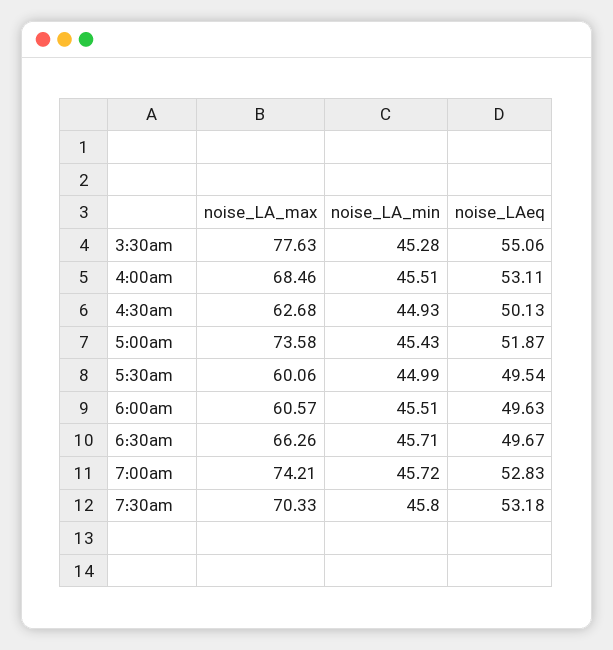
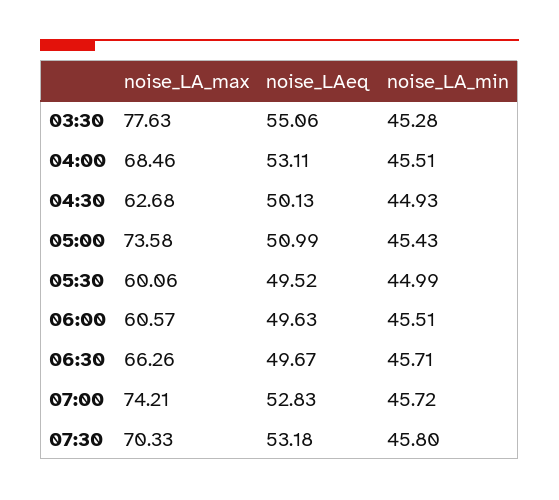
  {
    "noise_LA_max": {
      "3:30am": 77.63,
      "4:00am": 68.46,
      "4:30am": 62.68,
      "5:00am": 73.58,
      "5:30am": 60.06,
      "6:00am": 60.57,
      "6:30am": 66.26,
      "7:00am": 74.21,
      "7:30am": 70.33
    },
    "noise_LA_min": {
      "3:30am": 45.28,
      "4:00am": 45.51,
      "4:30am": 44.93,
      "5:00am": 45.43,
      "5:30am": 44.99,
      "6:00am": 45.51,
      "6:30am": 45.71,
      "7:00am": 45.72,
      "7:30am": 45.8
    },
    "noise_LAeq": {
      "3:30am": 55.06,
      "4:00am": 53.11,
      "4:30am": 50.13,
-     "5:00am": 51.87,
+     "5:00am": 50.99,
-     "5:30am": 49.54,
+     "5:30am": 49.52,
      "6:00am": 49.63,
      "6:30am": 49.67,
      "7:00am": 52.83,
      "7:30am": 53.18
    }
  }

